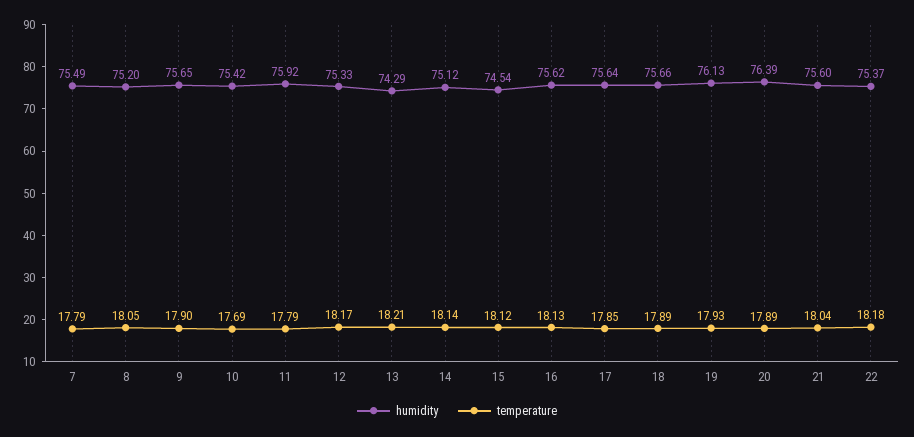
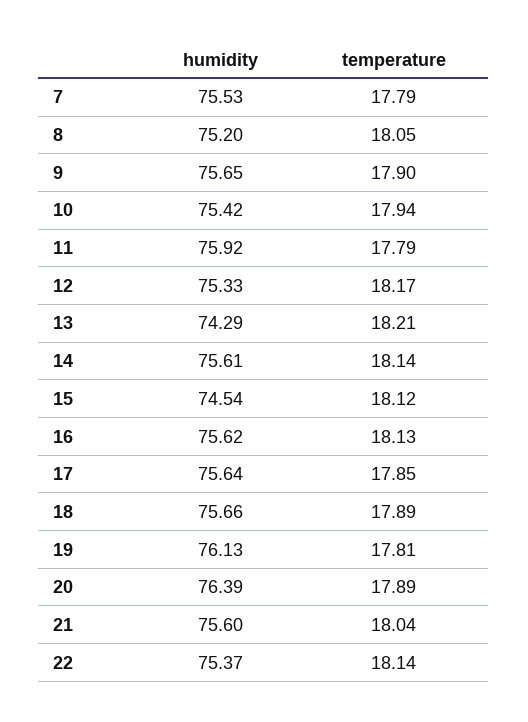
  {
    "humidity": {
-     "7": 75.49,
+     "7": 75.53,
      "8": 75.2,
      "9": 75.65,
      "10": 75.42,
      "11": 75.92,
      "12": 75.33,
      "13": 74.29,
-     "14": 75.12,
+     "14": 75.61,
      "15": 74.54,
      "16": 75.62,
      "17": 75.64,
      "18": 75.66,
      "19": 76.13,
      "20": 76.39,
      "21": 75.6,
      "22": 75.37
    },
    "temperature": {
      "7": 17.79,
      "8": 18.05,
      "9": 17.9,
-     "10": 17.69,
+     "10": 17.94,
      "11": 17.79,
      "12": 18.17,
      "13": 18.21,
      "14": 18.14,
      "15": 18.12,
      "16": 18.13,
      "17": 17.85,
      "18": 17.89,
-     "19": 17.93,
+     "19": 17.81,
      "20": 17.89,
      "21": 18.04,
-     "22": 18.18
+     "22": 18.14
    }
  }

